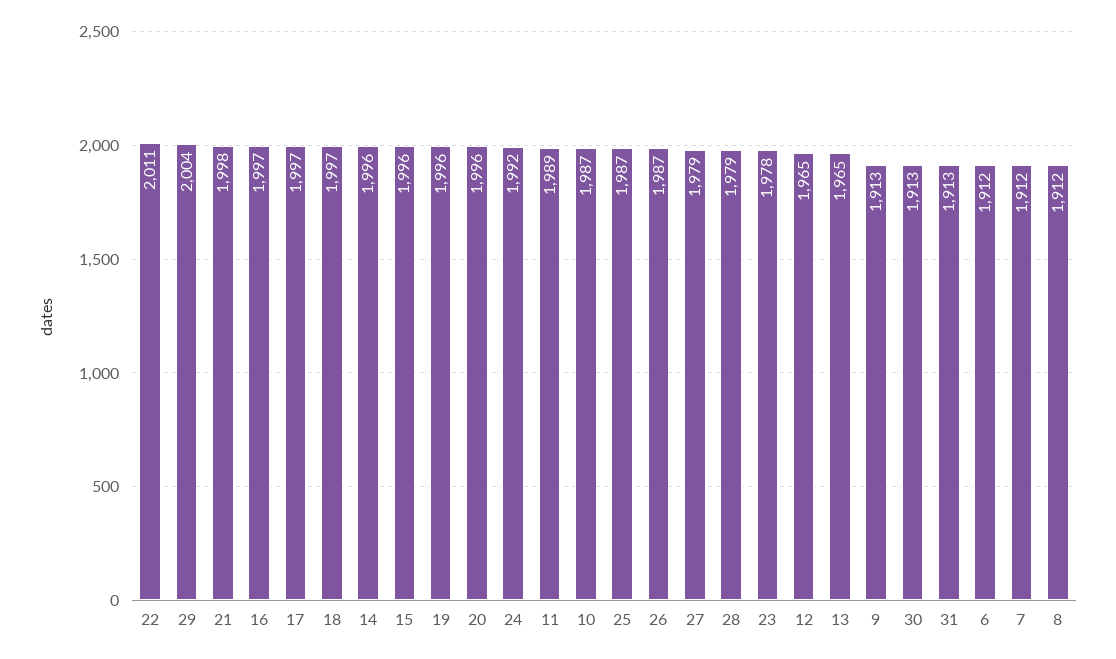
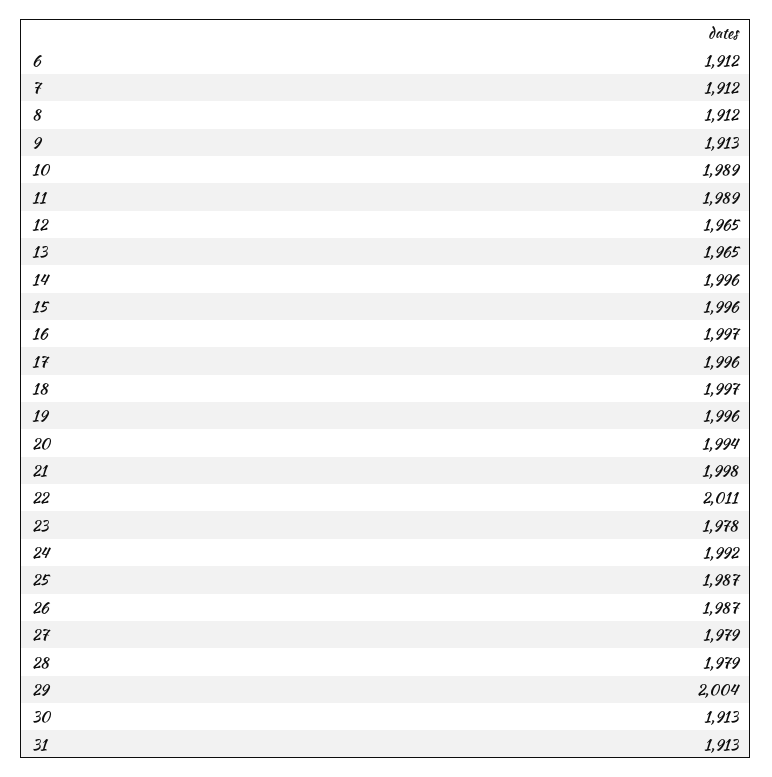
  {
    "22": 2011,
    "29": 2004,
    "21": 1998,
    "16": 1997,
-   "17": 1997,
+   "17": 1996,
    "18": 1997,
    "14": 1996,
    "15": 1996,
    "19": 1996,
-   "20": 1996,
+   "20": 1994,
    "24": 1992,
    "11": 1989,
-   "10": 1987,
+   "10": 1989,
    "25": 1987,
    "26": 1987,
    "27": 1979,
    "28": 1979,
    "23": 1978,
    "12": 1965,
    "13": 1965,
    "9": 1913,
    "30": 1913,
    "31": 1913,
    "6": 1912,
    "7": 1912,
    "8": 1912
  }

